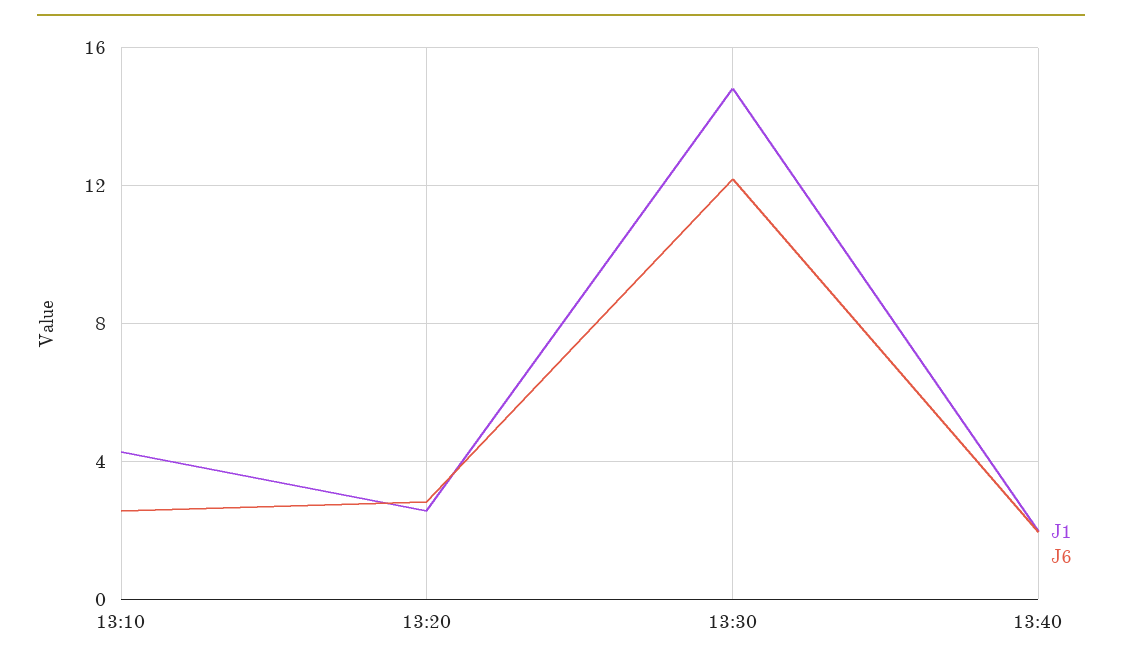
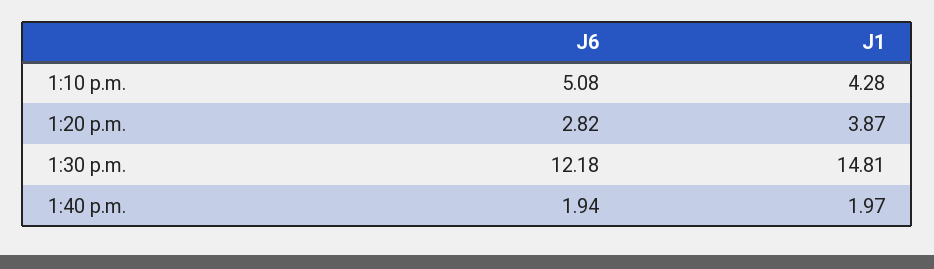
  {
    "J1": {
      "13:10": 4.28,
-     "13:20": 2.5,
+     "13:20": 3.87,
      "13:30": 14.81,
      "13:40": 1.97
    },
    "J6": {
-     "13:10": 2.5,
+     "13:10": 5.08,
      "13:20": 2.82,
      "13:30": 12.18,
      "13:40": 1.94
    }
  }

